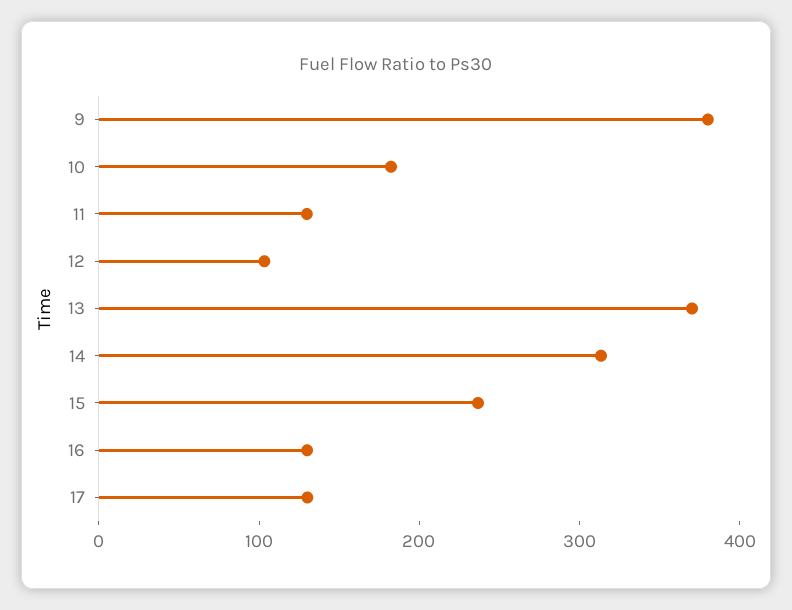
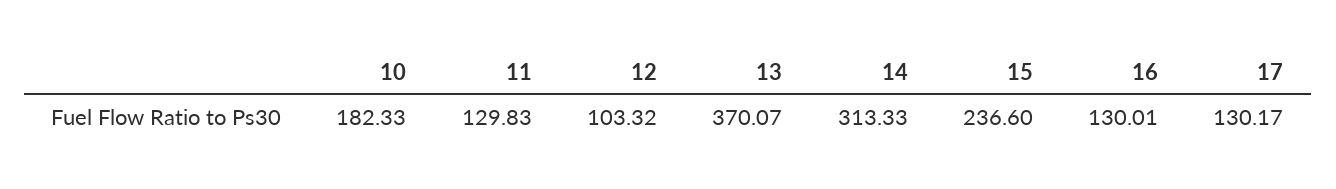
  {
-   "9": 380,
    "10": 182.33,
    "11": 129.83,
    "12": 103.32,
    "13": 370.07,
    "14": 313.33,
    "15": 236.6,
    "16": 130.01,
    "17": 130.17
  }

